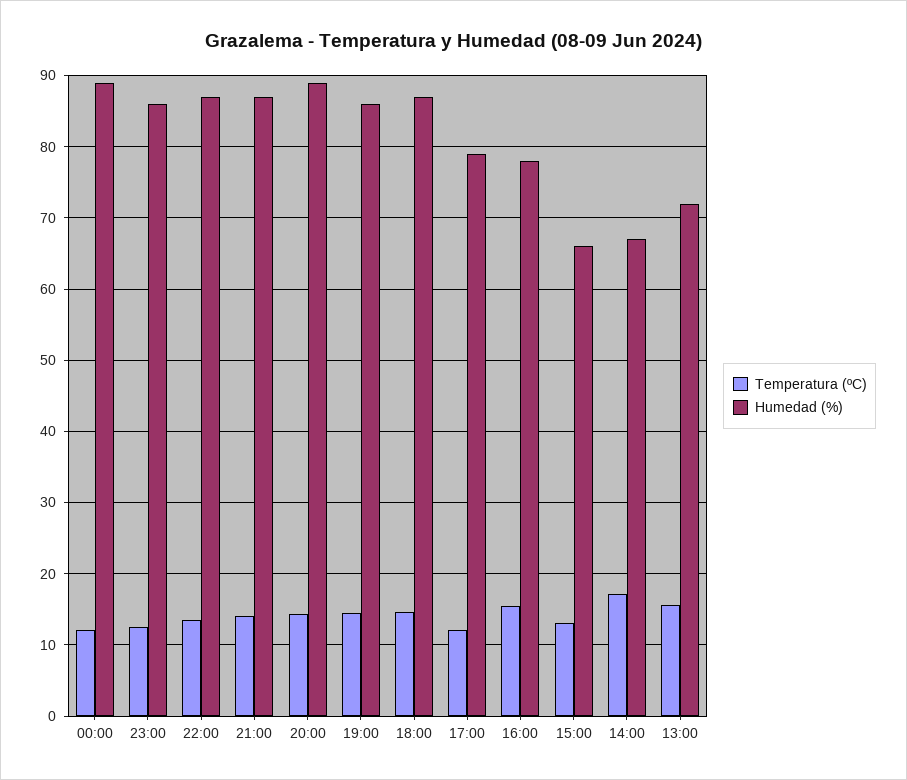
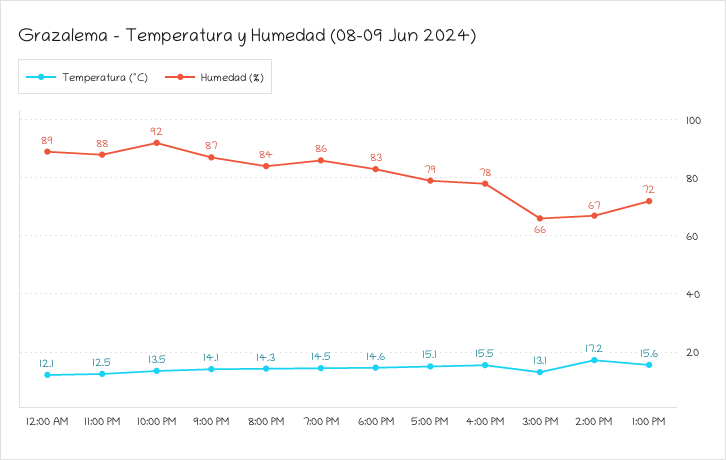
  {
    "Temperatura (ºC)": {
      "00:00": 12.1,
      "23:00": 12.5,
      "22:00": 13.5,
      "21:00": 14.1,
      "20:00": 14.3,
      "19:00": 14.5,
      "18:00": 14.6,
-     "17:00": 12,
+     "17:00": 15.1,
      "16:00": 15.5,
      "15:00": 13.1,
      "14:00": 17.2,
      "13:00": 15.6
    },
    "Humedad (%)": {
      "00:00": 89,
-     "23:00": 86,
+     "23:00": 88,
-     "22:00": 87,
+     "22:00": 92,
      "21:00": 87,
-     "20:00": 89,
+     "20:00": 84,
      "19:00": 86,
-     "18:00": 87,
+     "18:00": 83,
      "17:00": 79,
      "16:00": 78,
      "15:00": 66,
      "14:00": 67,
      "13:00": 72
    }
  }

